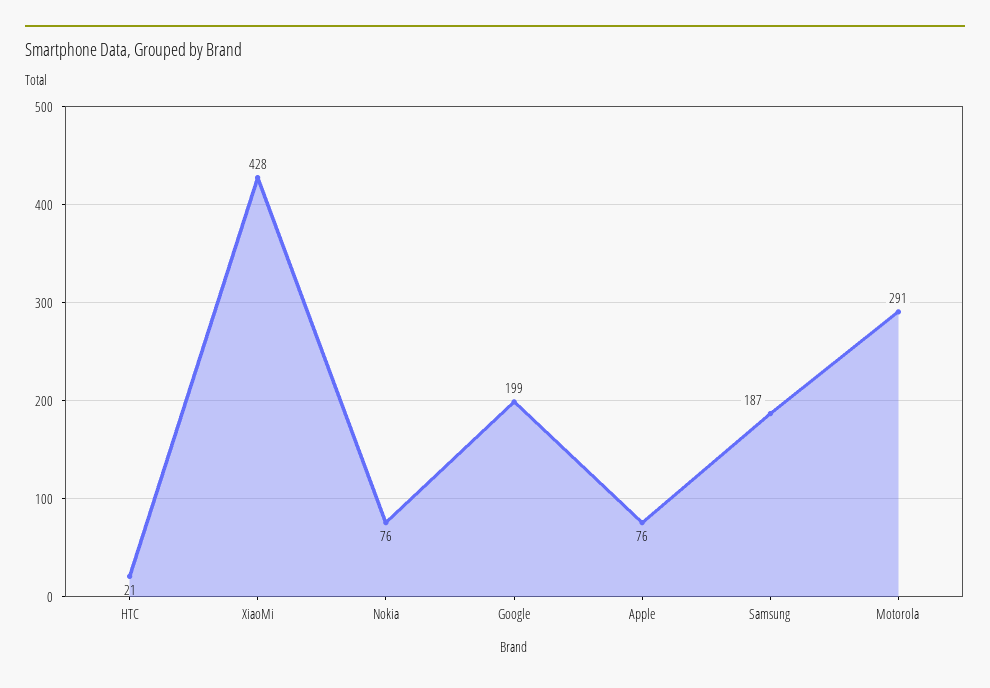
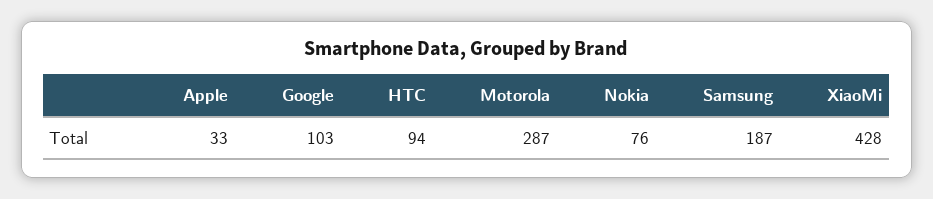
  {
-   "HTC": 21,
+   "HTC": 94,
    "XiaoMi": 428,
    "Nokia": 76,
-   "Google": 199,
+   "Google": 103,
-   "Apple": 76,
+   "Apple": 33,
    "Samsung": 187,
-   "Motorola": 291
+   "Motorola": 287
  }

